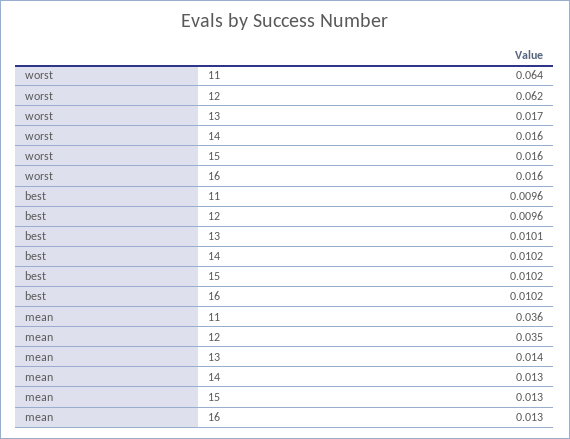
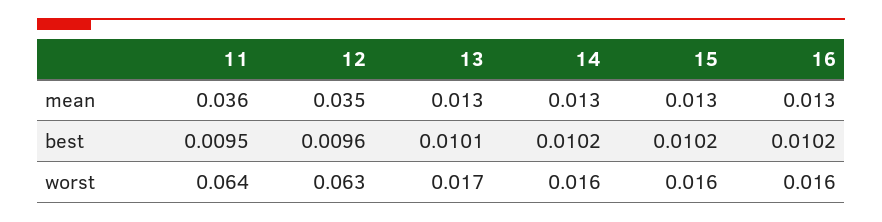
  {
    "worst": {
      "11": 0.064,
-     "12": 0.062,
+     "12": 0.063,
      "13": 0.017,
      "14": 0.016,
      "15": 0.016,
      "16": 0.016
    },
    "best": {
-     "11": 0.0096,
+     "11": 0.0095,
      "12": 0.0096,
      "13": 0.0101,
      "14": 0.0102,
      "15": 0.0102,
      "16": 0.0102
    },
    "mean": {
      "11": 0.036,
      "12": 0.035,
-     "13": 0.014,
+     "13": 0.013,
      "14": 0.013,
      "15": 0.013,
      "16": 0.013
    }
  }

